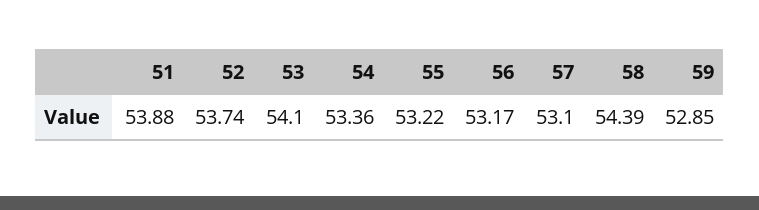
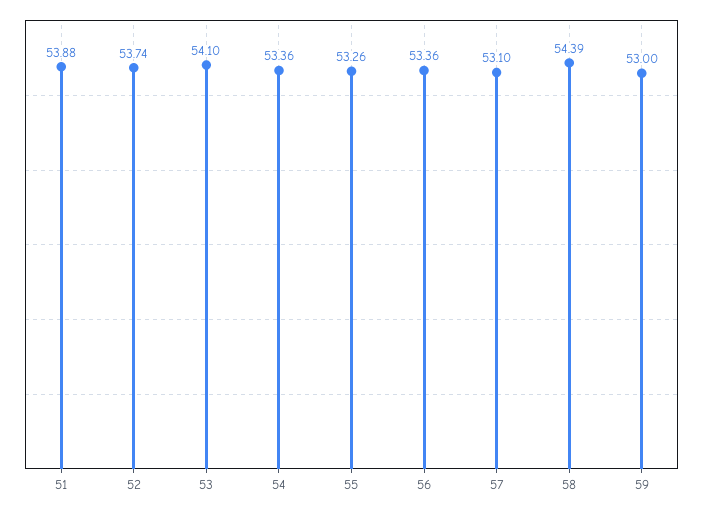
  {
    "51": 53.88,
    "52": 53.74,
    "53": 54.1,
    "54": 53.36,
-   "55": 53.22,
+   "55": 53.26,
-   "56": 53.17,
+   "56": 53.36,
    "57": 53.1,
    "58": 54.39,
-   "59": 52.85
+   "59": 53
  }

